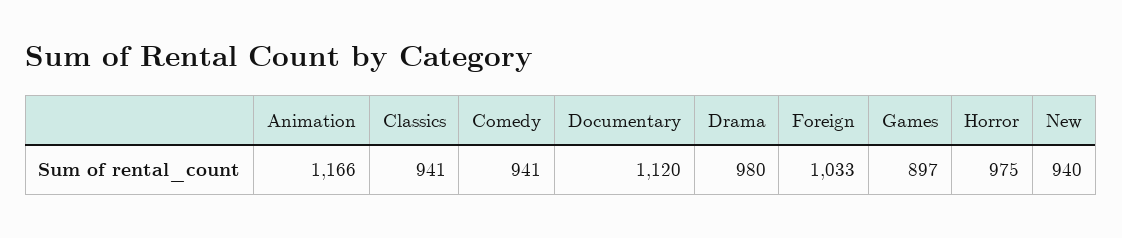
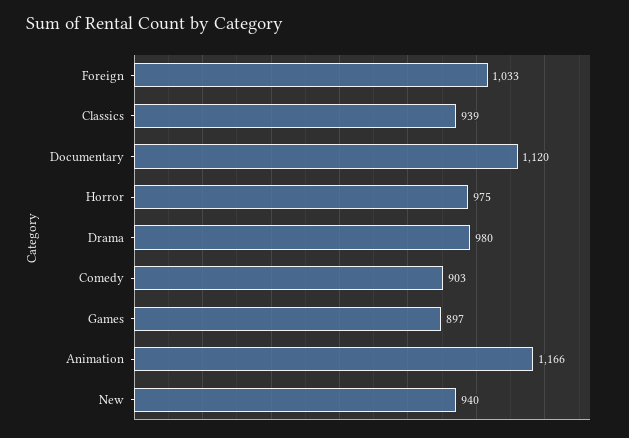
  {
    "Animation": 1166,
-   "Classics": 941,
+   "Classics": 939,
-   "Comedy": 941,
+   "Comedy": 903,
    "Documentary": 1120,
    "Drama": 980,
    "Foreign": 1033,
    "Games": 897,
    "Horror": 975,
    "New": 940
  }

